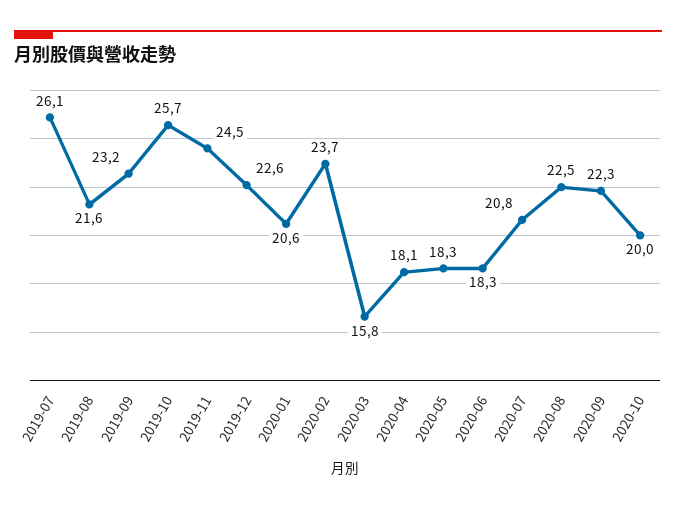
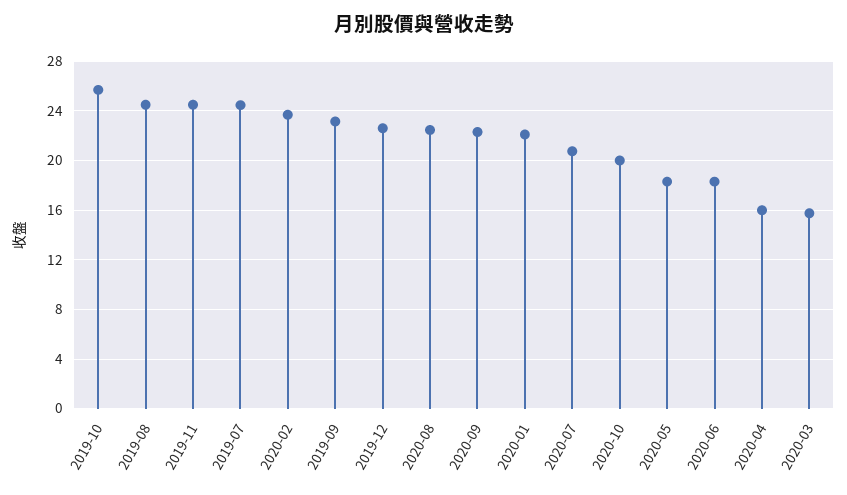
  {
-   "2019-07": 26.1,
+   "2019-07": 24.5,
-   "2019-08": 21.6,
+   "2019-08": 24.5,
    "2019-09": 23.2,
    "2019-10": 25.7,
    "2019-11": 24.5,
    "2019-12": 22.6,
-   "2020-01": 20.6,
+   "2020-01": 22,
    "2020-02": 23.7,
    "2020-03": 15.8,
-   "2020-04": 18.1,
+   "2020-04": 16,
    "2020-05": 18.3,
    "2020-06": 18.3,
    "2020-07": 20.8,
    "2020-08": 22.5,
    "2020-09": 22.3,
    "2020-10": 20
  }

